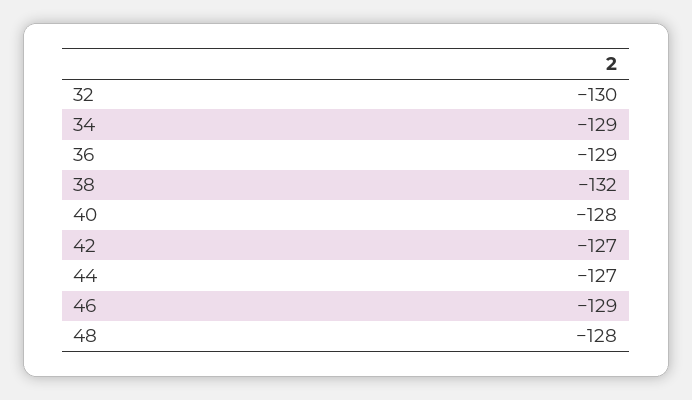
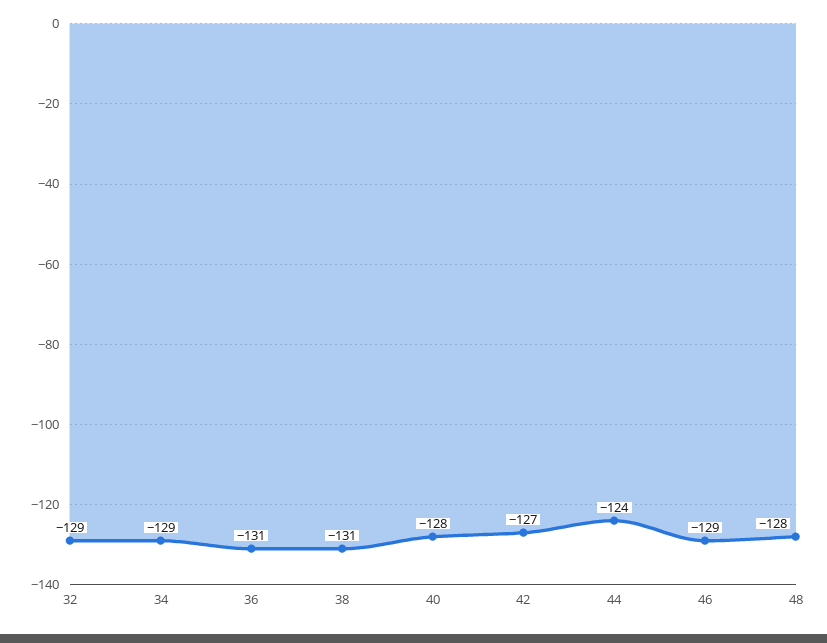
  {
-   "32": -130,
+   "32": -129,
    "34": -129,
-   "36": -129,
+   "36": -131,
-   "38": -132,
+   "38": -131,
    "40": -128,
    "42": -127,
-   "44": -127,
+   "44": -124,
    "46": -129,
    "48": -128
  }

